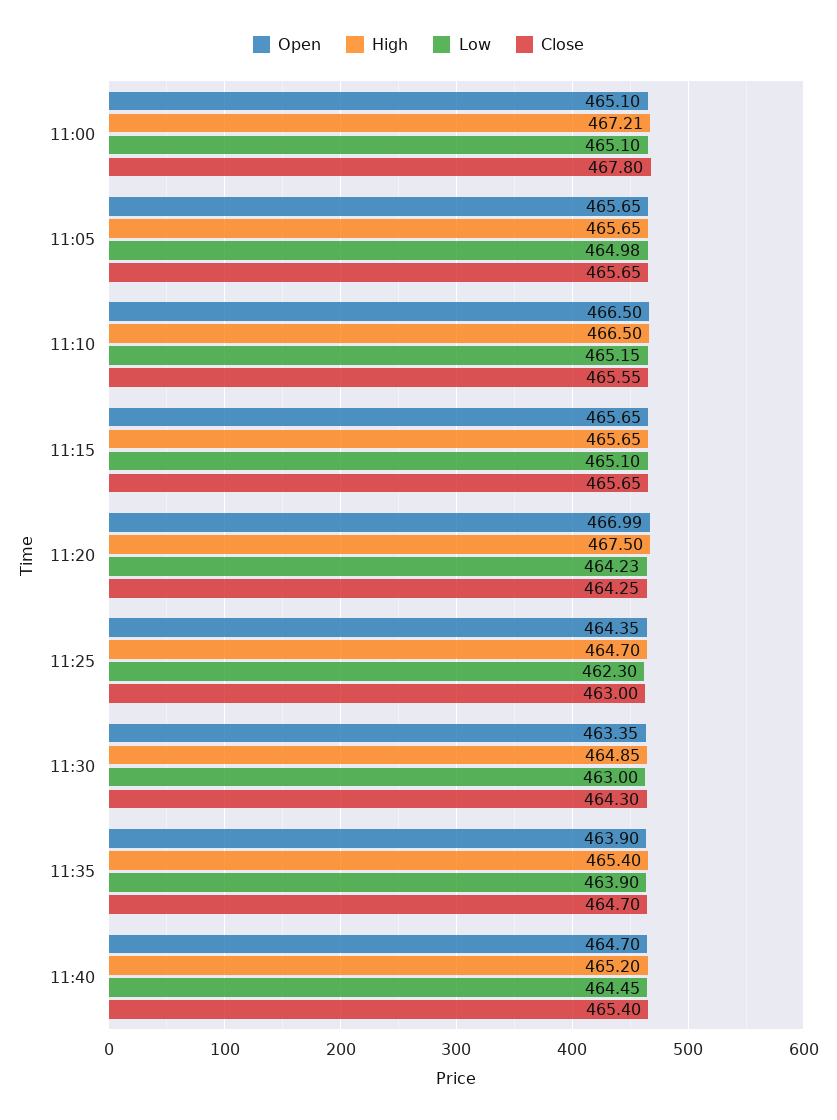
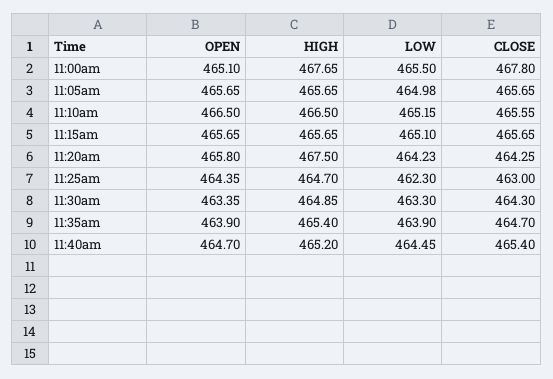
  {
    "Open": {
      "11:00": 465.1,
      "11:05": 465.65,
      "11:10": 466.5,
      "11:15": 465.65,
-     "11:20": 466.99,
+     "11:20": 465.8,
      "11:25": 464.35,
      "11:30": 463.35,
      "11:35": 463.9,
      "11:40": 464.7
    },
    "High": {
-     "11:00": 467.21,
+     "11:00": 467.65,
      "11:05": 465.65,
      "11:10": 466.5,
      "11:15": 465.65,
      "11:20": 467.5,
      "11:25": 464.7,
      "11:30": 464.85,
      "11:35": 465.4,
      "11:40": 465.2
    },
    "Low": {
-     "11:00": 465.1,
+     "11:00": 465.5,
      "11:05": 464.98,
      "11:10": 465.15,
      "11:15": 465.1,
      "11:20": 464.23,
      "11:25": 462.3,
-     "11:30": 463,
+     "11:30": 463.3,
      "11:35": 463.9,
      "11:40": 464.45
    },
    "Close": {
      "11:00": 467.8,
      "11:05": 465.65,
      "11:10": 465.55,
      "11:15": 465.65,
      "11:20": 464.25,
      "11:25": 463,
      "11:30": 464.3,
      "11:35": 464.7,
      "11:40": 465.4
    }
  }

